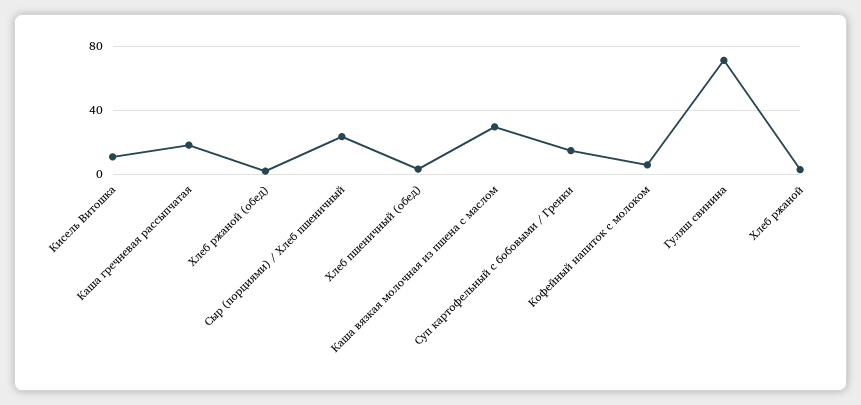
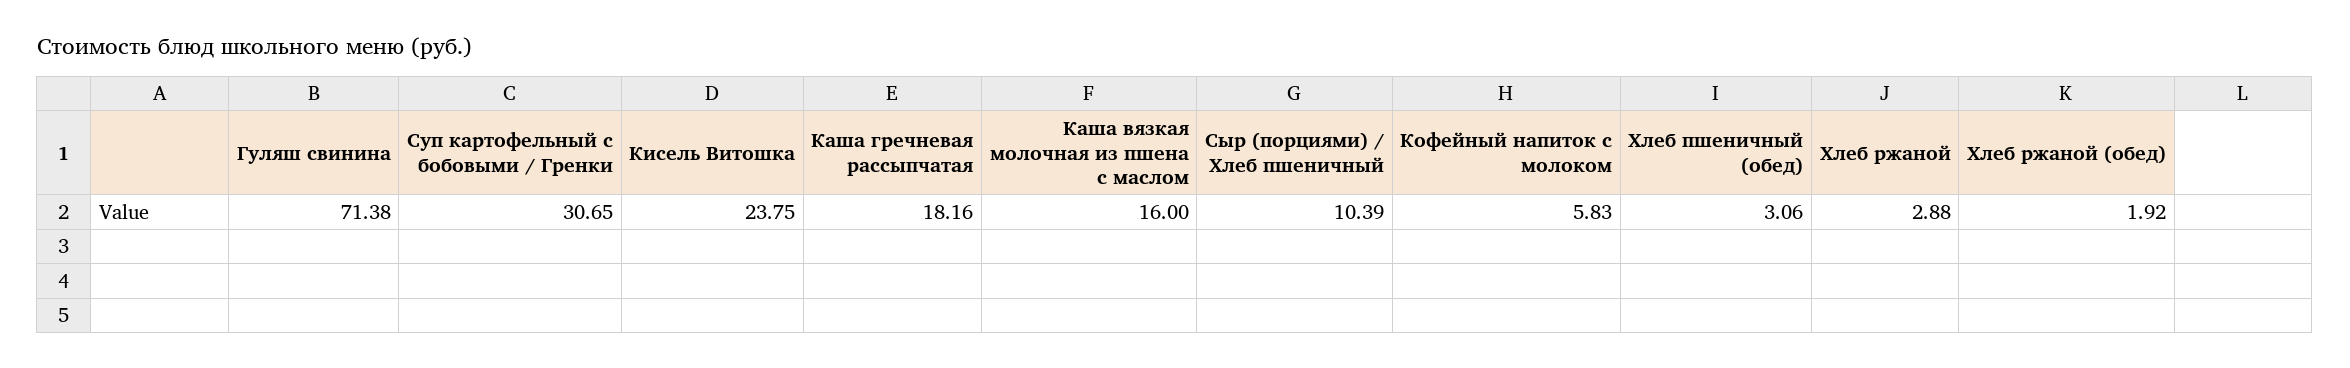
  {
-   "Кисель Витошка": 10,
+   "Кисель Витошка": 23.75,
    "Каша гречневая рассыпчатая": 18.16,
    "Хлеб ржаной (обед)": 1.92,
-   "Сыр (порциями) / Хлеб пшеничный": 25,
+   "Сыр (порциями) / Хлеб пшеничный": 10.39,
    "Хлеб пшеничный (обед)": 3.06,
-   "Каша вязкая молочная из пшена с маслом": 30,
+   "Каша вязкая молочная из пшена с маслом": 16,
-   "Суп картофельный с бобовыми / Гренки": 15,
+   "Суп картофельный с бобовыми / Гренки": 30.65,
    "Кофейный напиток с молоком": 5.83,
    "Гуляш свинина": 71.38,
    "Хлеб ржаной": 2.88
  }

